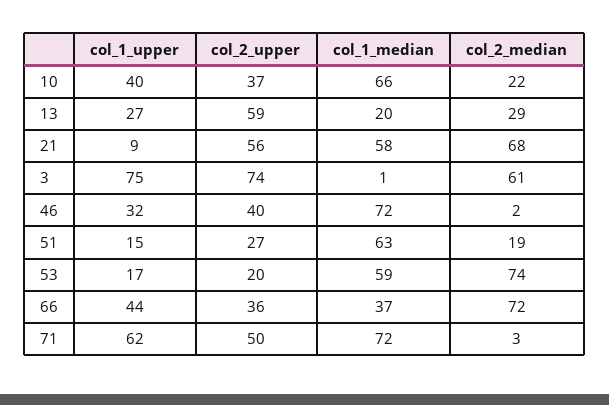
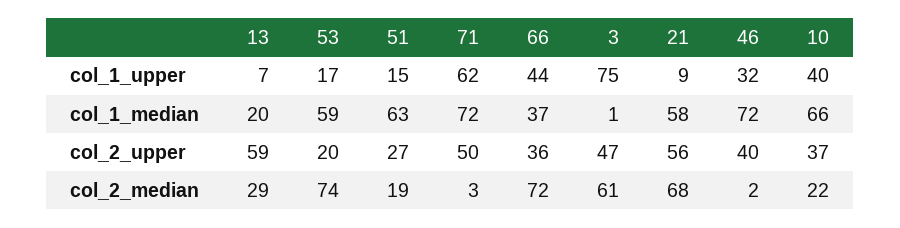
  {
    "col_1_upper": {
      "10": 40,
-     "13": 27,
+     "13": 7,
      "21": 9,
      "3": 75,
      "46": 32,
      "51": 15,
      "53": 17,
      "66": 44,
      "71": 62
    },
    "col_2_upper": {
      "10": 37,
      "13": 59,
      "21": 56,
-     "3": 74,
+     "3": 47,
      "46": 40,
      "51": 27,
      "53": 20,
      "66": 36,
      "71": 50
    },
    "col_1_median": {
      "10": 66,
      "13": 20,
      "21": 58,
      "3": 1,
      "46": 72,
      "51": 63,
      "53": 59,
      "66": 37,
      "71": 72
    },
    "col_2_median": {
      "10": 22,
      "13": 29,
      "21": 68,
      "3": 61,
      "46": 2,
      "51": 19,
      "53": 74,
      "66": 72,
      "71": 3
    }
  }

